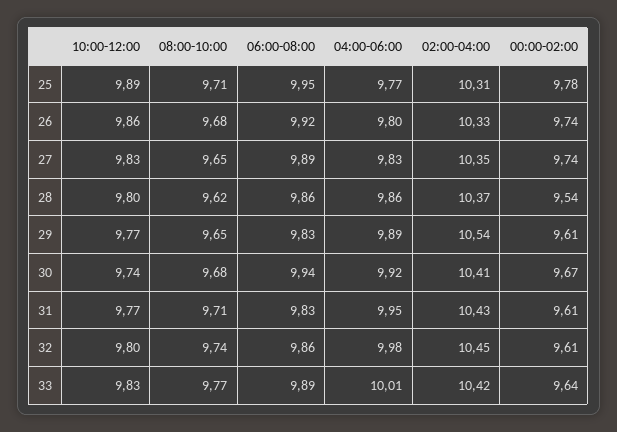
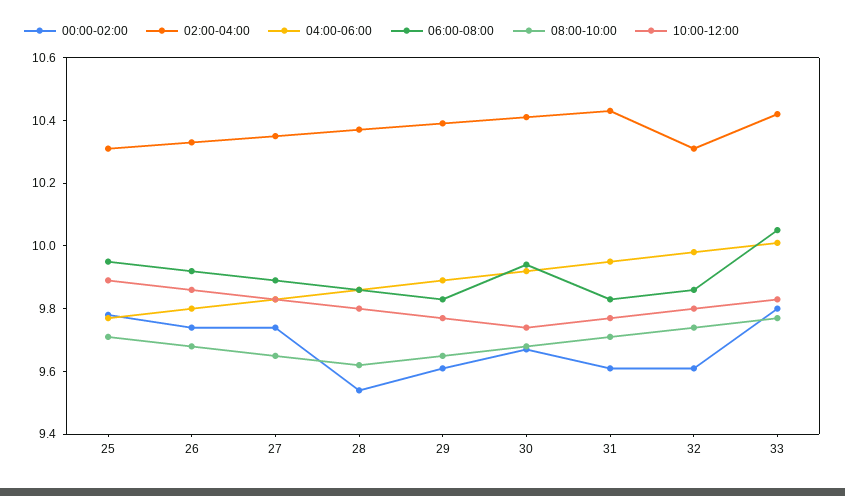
  {
    "10:00-12:00": {
      "25": 9.89,
      "26": 9.86,
      "27": 9.83,
      "28": 9.8,
      "29": 9.77,
      "30": 9.74,
      "31": 9.77,
      "32": 9.8,
      "33": 9.83
    },
    "08:00-10:00": {
      "25": 9.71,
      "26": 9.68,
      "27": 9.65,
      "28": 9.62,
      "29": 9.65,
      "30": 9.68,
      "31": 9.71,
      "32": 9.74,
      "33": 9.77
    },
    "06:00-08:00": {
      "25": 9.95,
      "26": 9.92,
      "27": 9.89,
      "28": 9.86,
      "29": 9.83,
      "30": 9.94,
      "31": 9.83,
      "32": 9.86,
-     "33": 9.89
+     "33": 10.05
    },
    "04:00-06:00": {
      "25": 9.77,
      "26": 9.8,
      "27": 9.83,
      "28": 9.86,
      "29": 9.89,
      "30": 9.92,
      "31": 9.95,
      "32": 9.98,
      "33": 10.01
    },
    "02:00-04:00": {
      "25": 10.31,
      "26": 10.33,
      "27": 10.35,
      "28": 10.37,
-     "29": 10.54,
+     "29": 10.4,
      "30": 10.41,
      "31": 10.43,
-     "32": 10.45,
+     "32": 10.3,
      "33": 10.42
    },
    "00:00-02:00": {
      "25": 9.78,
      "26": 9.74,
      "27": 9.74,
      "28": 9.54,
      "29": 9.61,
      "30": 9.67,
      "31": 9.61,
      "32": 9.61,
-     "33": 9.64
+     "33": 9.8
    }
  }

